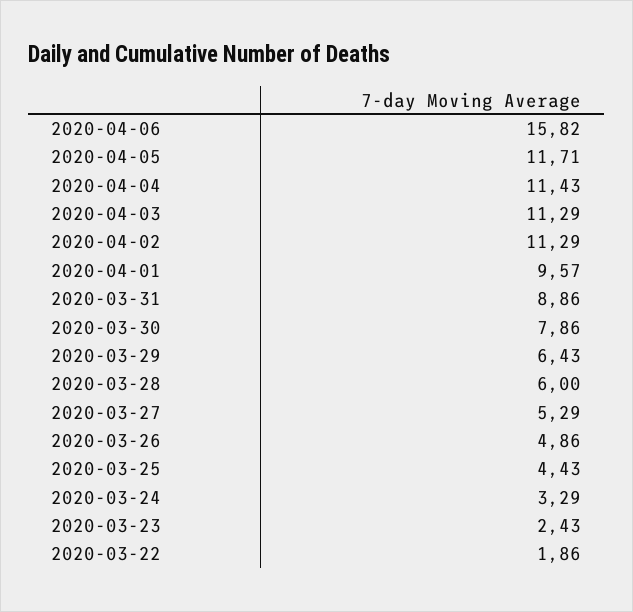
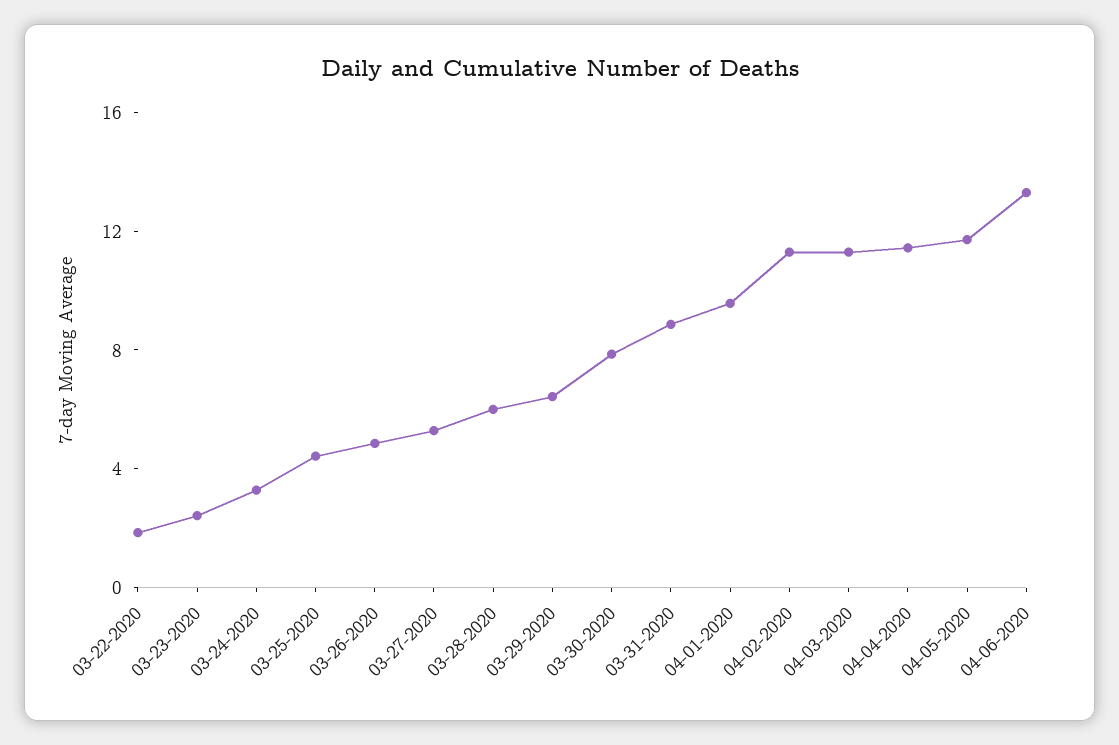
  {
-   "2020-04-06": 15.82,
+   "2020-04-06": 13,
    "2020-04-05": 11.71,
    "2020-04-04": 11.43,
    "2020-04-03": 11.29,
    "2020-04-02": 11.29,
    "2020-04-01": 9.57,
    "2020-03-31": 8.86,
    "2020-03-30": 7.86,
    "2020-03-29": 6.43,
    "2020-03-28": 6,
    "2020-03-27": 5.29,
    "2020-03-26": 4.86,
    "2020-03-25": 4.43,
    "2020-03-24": 3.29,
    "2020-03-23": 2.43,
    "2020-03-22": 1.86
  }

